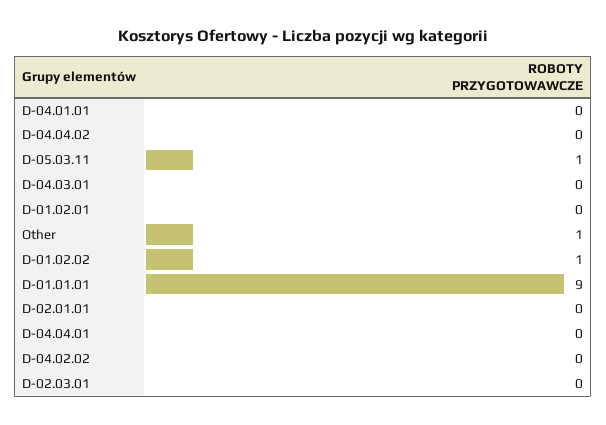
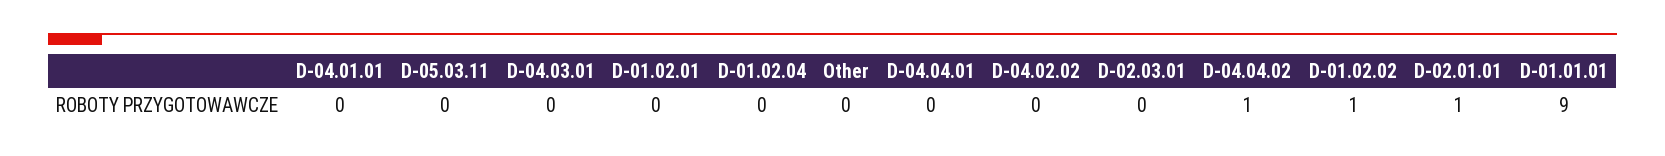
  {
    "D-04.01.01": 0,
-   "D-04.04.02": 0,
+   "D-04.04.02": 1,
-   "D-05.03.11": 1,
+   "D-05.03.11": 0,
    "D-04.03.01": 0,
    "D-01.02.01": 0,
-   "Other": 1,
+   "Other": 0,
    "D-01.02.02": 1,
    "D-01.01.01": 9,
-   "D-02.01.01": 0,
+   "D-02.01.01": 1,
    "D-04.04.01": 0,
    "D-04.02.02": 0,
-   "D-02.03.01": 0
+   "D-02.03.01": 0,
+   "D-01.02.04": 0
  }

